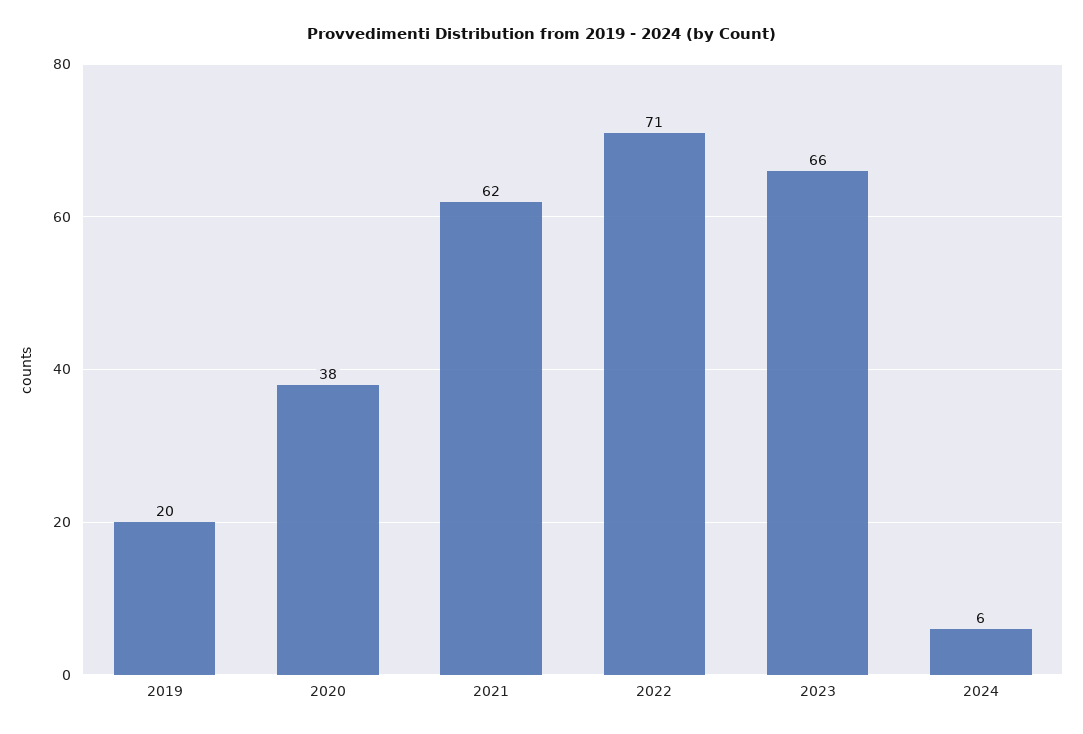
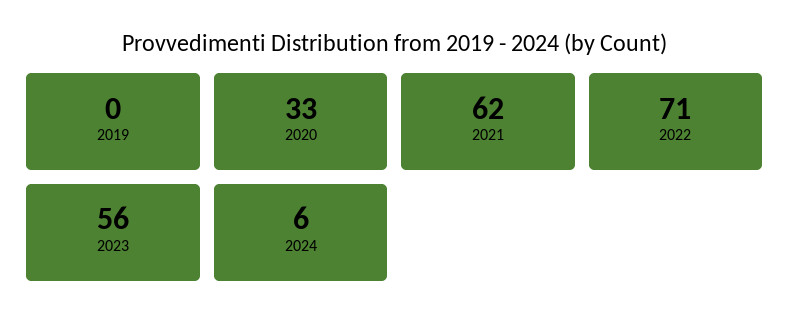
  {
-   "2019": 20,
+   "2019": 0,
-   "2020": 38,
+   "2020": 33,
    "2021": 62,
    "2022": 71,
-   "2023": 66,
+   "2023": 56,
    "2024": 6
  }

